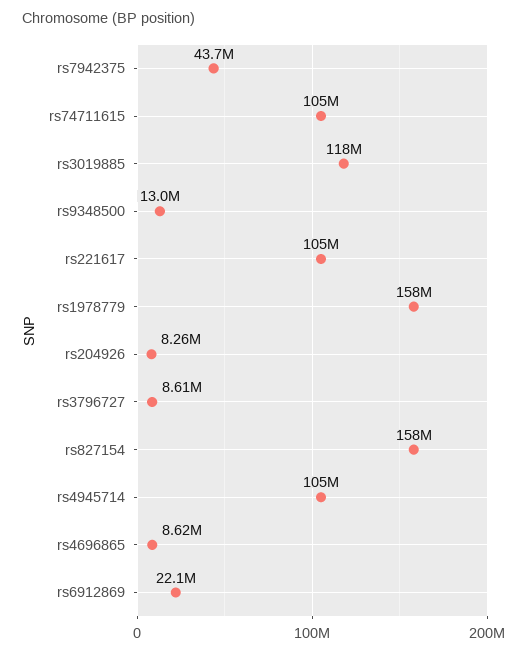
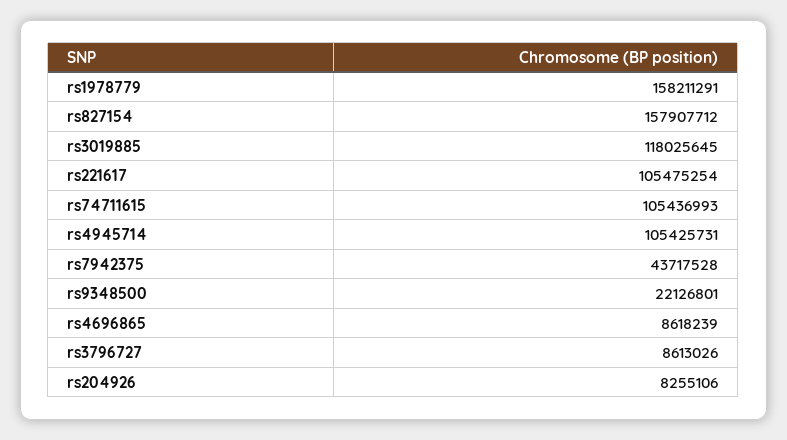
  {
    "rs7942375": 43717528,
    "rs74711615": 105436993,
    "rs3019885": 118025645,
-   "rs9348500": 13000000,
+   "rs9348500": 22126801,
    "rs221617": 105475254,
    "rs1978779": 158211291,
    "rs204926": 8255106,
    "rs3796727": 8613026,
    "rs827154": 157907712,
    "rs4945714": 105425731,
-   "rs4696865": 8618239,
+   "rs4696865": 8618239
-   "rs6912869": 22100000
  }

